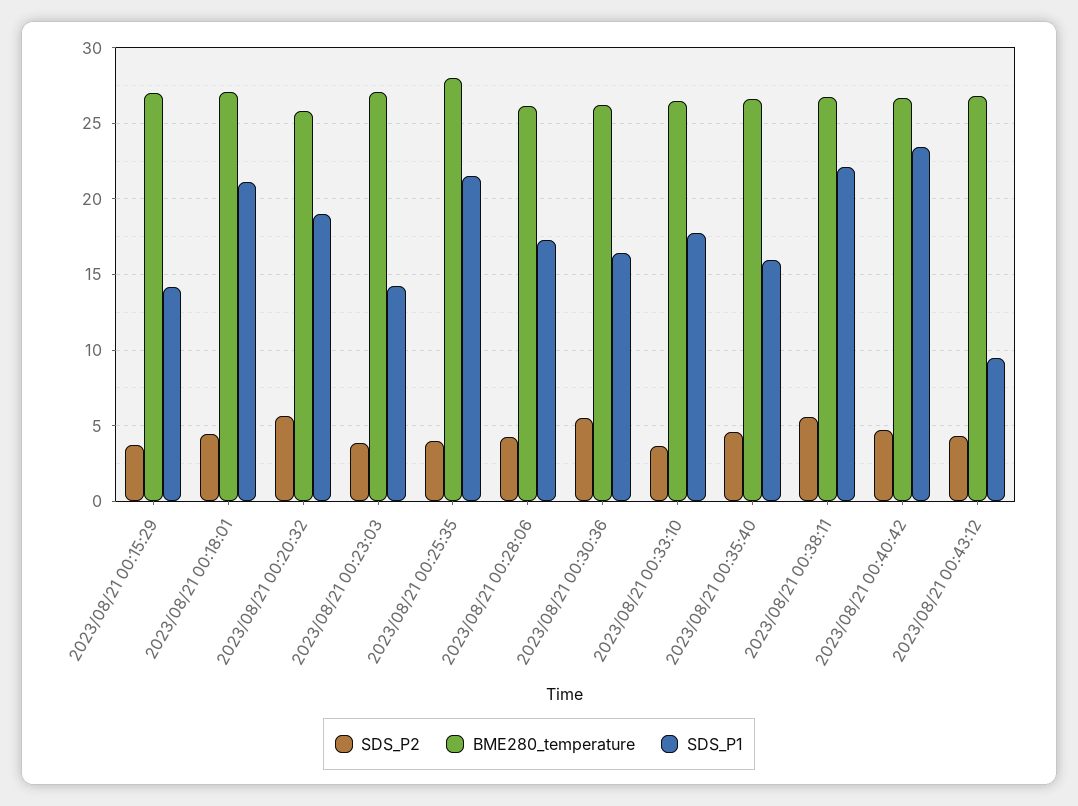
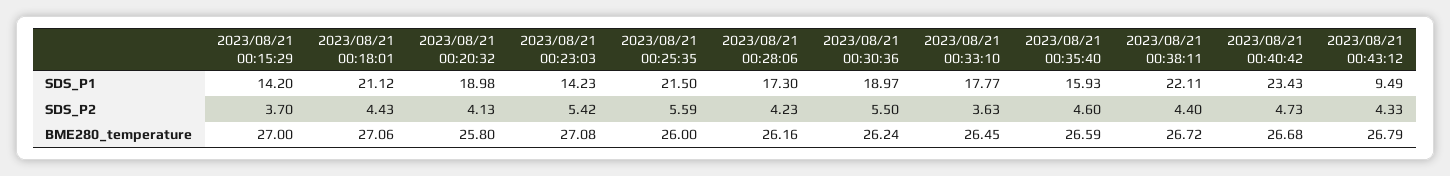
  {
    "SDS_P2": {
      "2023/08/21 00:15:29": 3.7,
      "2023/08/21 00:18:01": 4.43,
-     "2023/08/21 00:20:32": 5.5,
+     "2023/08/21 00:20:32": 4.13,
-     "2023/08/21 00:23:03": 4,
+     "2023/08/21 00:23:03": 5.42,
-     "2023/08/21 00:25:35": 4,
+     "2023/08/21 00:25:35": 5.59,
      "2023/08/21 00:28:06": 4.23,
      "2023/08/21 00:30:36": 5.5,
      "2023/08/21 00:33:10": 3.63,
      "2023/08/21 00:35:40": 4.6,
-     "2023/08/21 00:38:11": 5.5,
+     "2023/08/21 00:38:11": 4.4,
      "2023/08/21 00:40:42": 4.73,
      "2023/08/21 00:43:12": 4.33
    },
    "BME280_temperature": {
      "2023/08/21 00:15:29": 27,
      "2023/08/21 00:18:01": 27.06,
      "2023/08/21 00:20:32": 25.8,
      "2023/08/21 00:23:03": 27.08,
-     "2023/08/21 00:25:35": 28,
+     "2023/08/21 00:25:35": 26,
      "2023/08/21 00:28:06": 26.16,
      "2023/08/21 00:30:36": 26.24,
      "2023/08/21 00:33:10": 26.45,
      "2023/08/21 00:35:40": 26.59,
      "2023/08/21 00:38:11": 26.72,
      "2023/08/21 00:40:42": 26.68,
      "2023/08/21 00:43:12": 26.79
    },
    "SDS_P1": {
      "2023/08/21 00:15:29": 14.2,
      "2023/08/21 00:18:01": 21.12,
      "2023/08/21 00:20:32": 18.98,
      "2023/08/21 00:23:03": 14.23,
      "2023/08/21 00:25:35": 21.5,
      "2023/08/21 00:28:06": 17.3,
-     "2023/08/21 00:30:36": 16.5,
+     "2023/08/21 00:30:36": 18.97,
      "2023/08/21 00:33:10": 17.77,
      "2023/08/21 00:35:40": 15.93,
      "2023/08/21 00:38:11": 22.11,
      "2023/08/21 00:40:42": 23.43,
      "2023/08/21 00:43:12": 9.49
    }
  }

